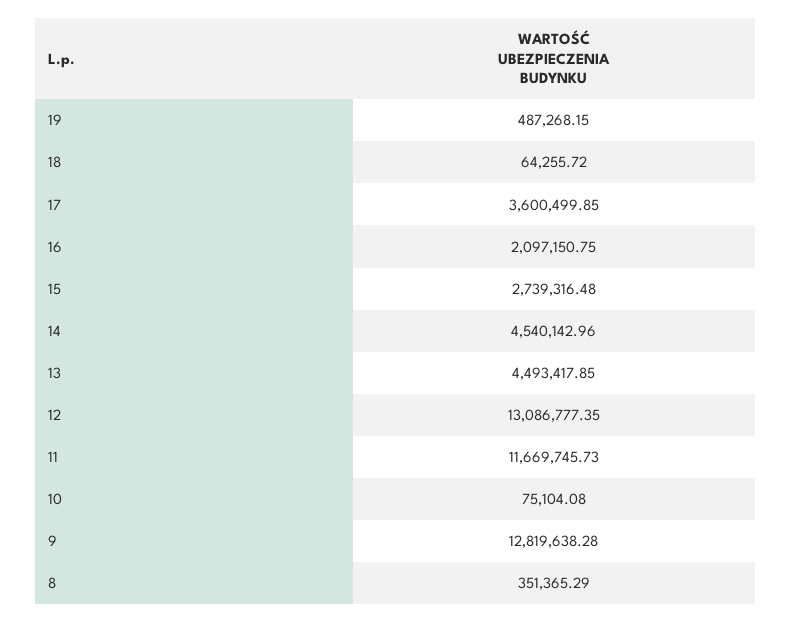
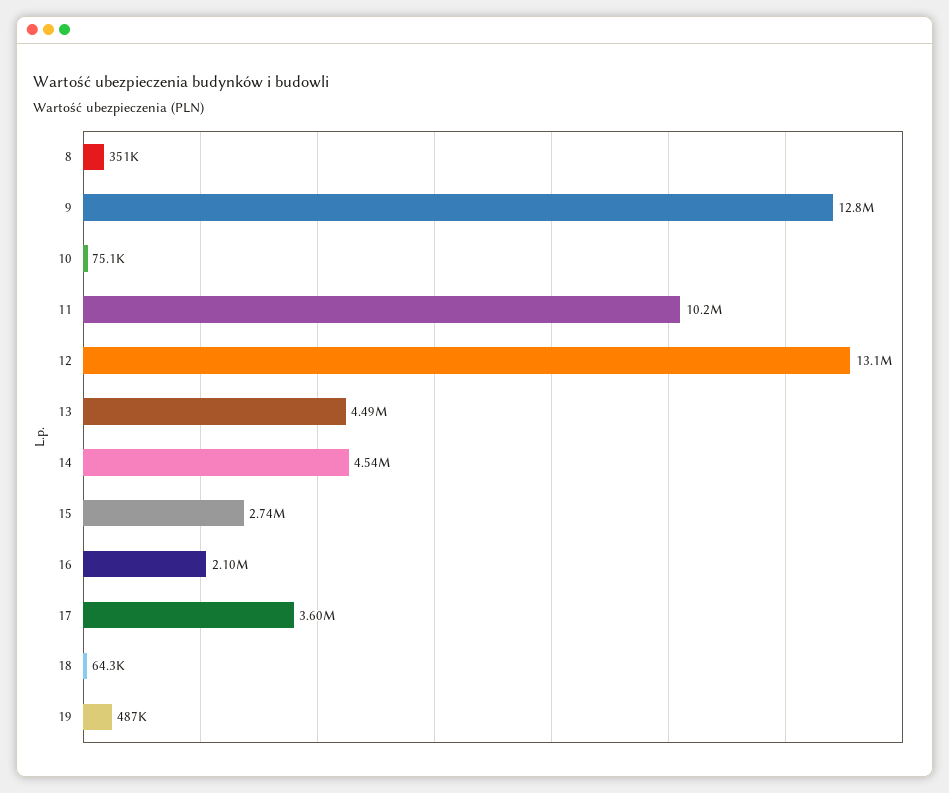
  {
    "19": 487268.15,
    "18": 64255.72,
    "17": 3600499.85,
    "16": 2097150.75,
    "15": 2739316.48,
    "14": 4540142.96,
    "13": 4493417.85,
    "12": 13086777.35,
-   "11": 11669745.73,
+   "11": 10200000,
    "10": 75104.08,
    "9": 12819638.28,
    "8": 351365.29
  }

